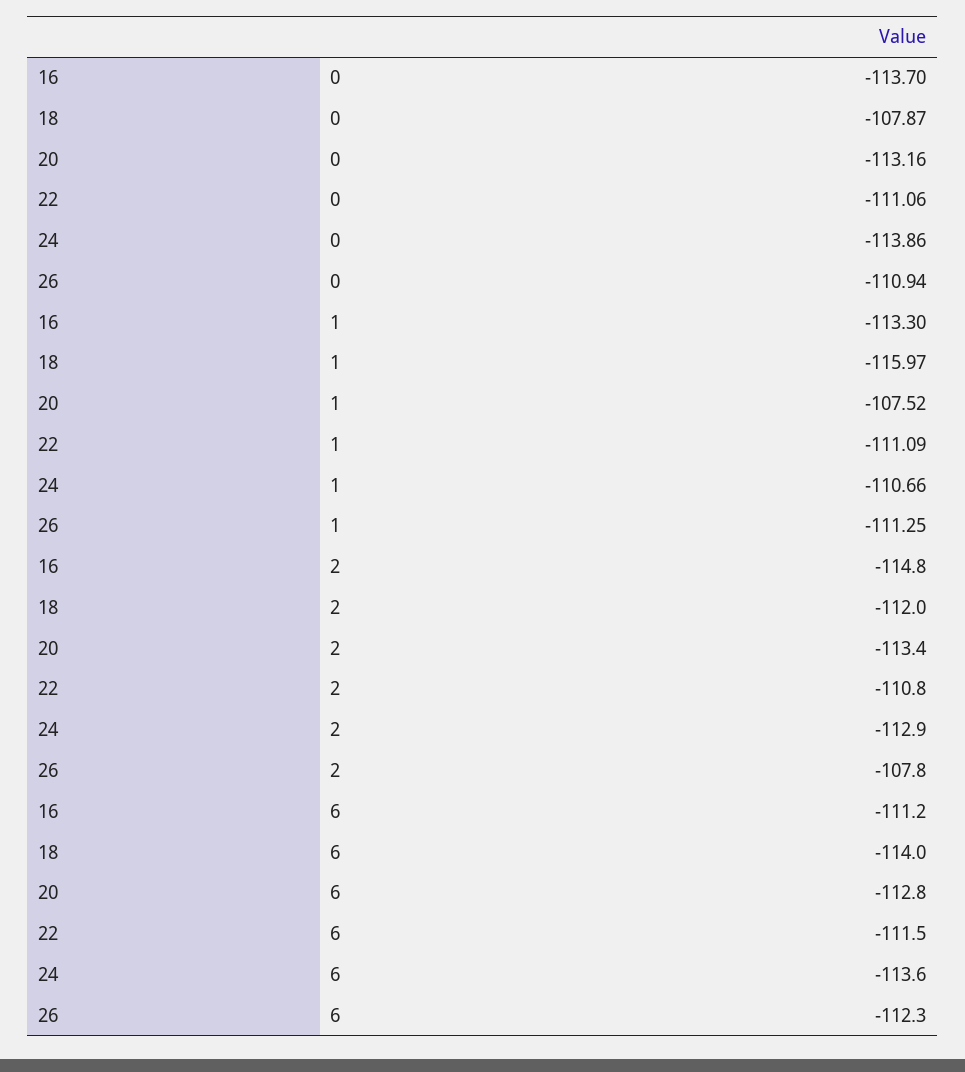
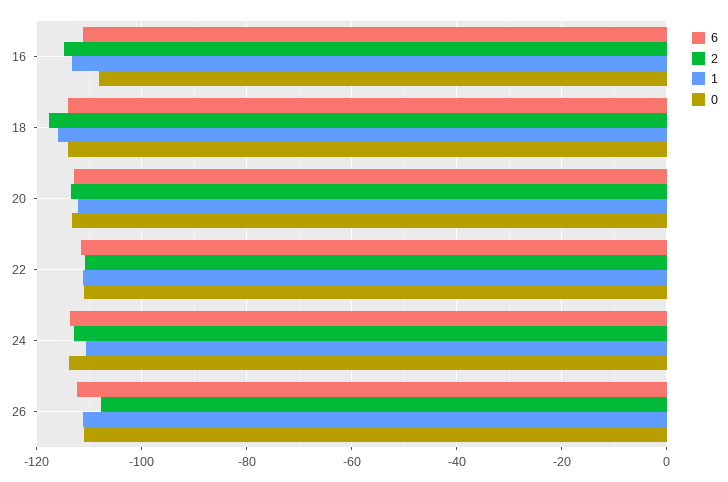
  {
    "0": {
-     "16": -113.7,
+     "16": -108,
-     "18": -107.87,
+     "18": -114,
      "20": -113.16,
      "22": -111.06,
      "24": -113.86,
      "26": -110.94
    },
    "1": {
      "16": -113.3,
      "18": -115.97,
-     "20": -107.52,
+     "20": -112,
      "22": -111.09,
      "24": -110.66,
      "26": -111.25
    },
    "2": {
      "16": -114.8,
-     "18": -112,
+     "18": -118,
      "20": -113.4,
      "22": -110.8,
      "24": -112.9,
      "26": -107.8
    },
    "6": {
      "16": -111.2,
      "18": -114,
      "20": -112.8,
      "22": -111.5,
      "24": -113.6,
      "26": -112.3
    }
  }

